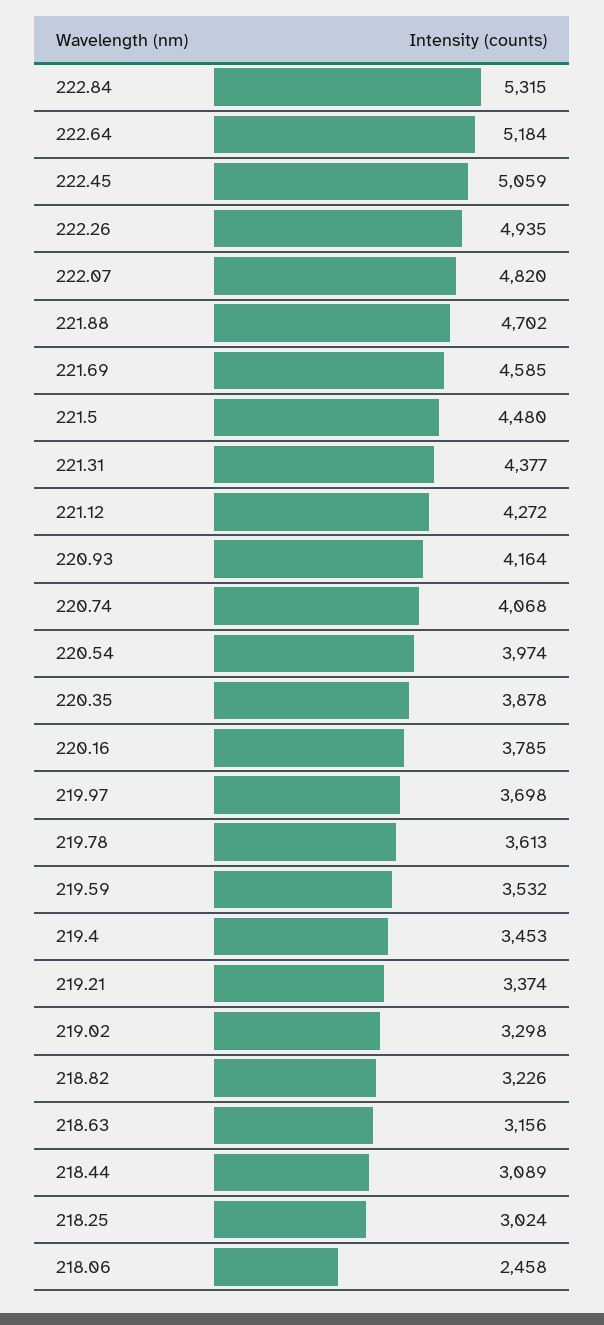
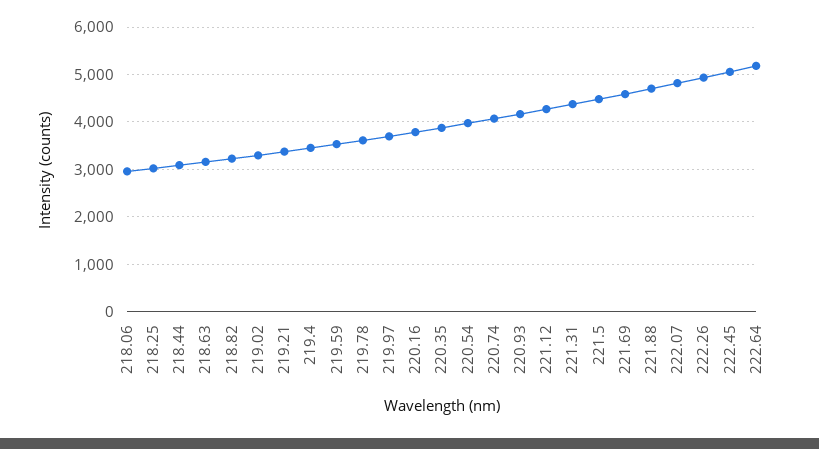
  {
-   "222.84": 5315,
    "222.64": 5184,
    "222.45": 5059,
    "222.26": 4935,
    "222.07": 4820,
    "221.88": 4702,
    "221.69": 4585,
    "221.5": 4480,
    "221.31": 4377,
    "221.12": 4272,
    "220.93": 4164,
    "220.74": 4068,
    "220.54": 3974,
    "220.35": 3878,
    "220.16": 3785,
    "219.97": 3698,
    "219.78": 3613,
    "219.59": 3532,
    "219.4": 3453,
    "219.21": 3374,
    "219.02": 3298,
    "218.82": 3226,
    "218.63": 3156,
    "218.44": 3089,
    "218.25": 3024,
-   "218.06": 2458
+   "218.06": 3000
  }

